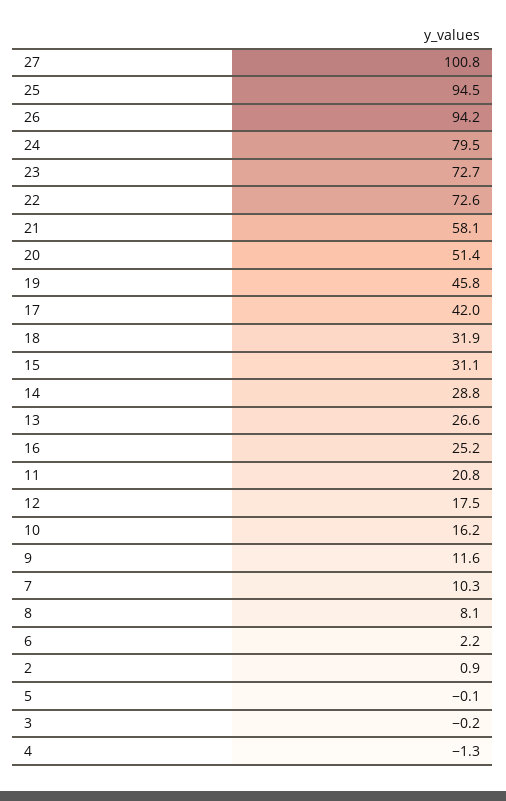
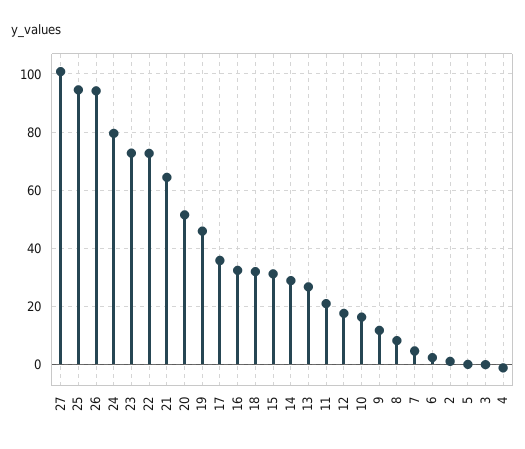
  {
    "27": 100.8,
    "25": 94.5,
    "26": 94.2,
    "24": 79.5,
    "23": 72.7,
    "22": 72.6,
-   "21": 58.1,
+   "21": 65,
    "20": 51.4,
    "19": 45.8,
-   "17": 42,
+   "17": 35,
    "18": 31.9,
    "15": 31.1,
    "14": 28.8,
    "13": 26.6,
-   "16": 25.2,
+   "16": 32.5,
    "11": 20.8,
    "12": 17.5,
    "10": 16.2,
    "9": 11.6,
-   "7": 10.3,
+   "7": 5,
    "8": 8.1,
    "6": 2.2,
    "2": 0.9,
    "5": -0.1,
    "3": -0.2,
    "4": -1.3
  }

